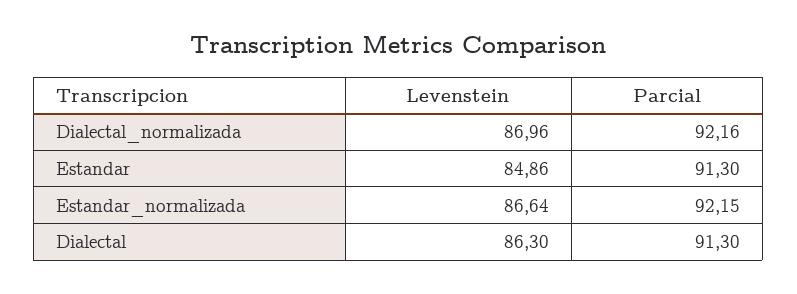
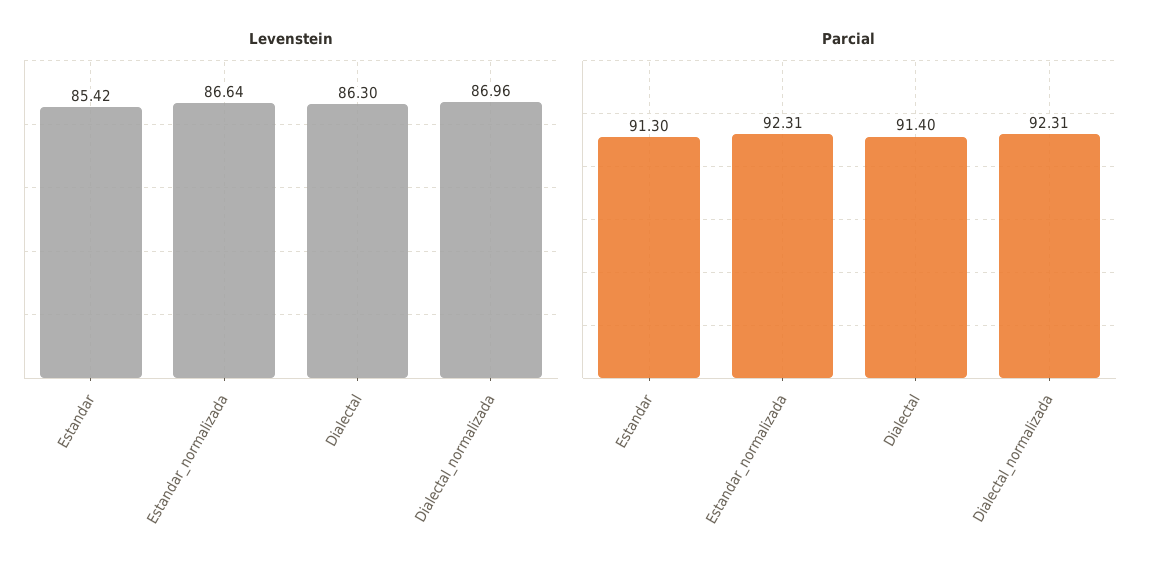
  {
    "Levenstein": {
      "Dialectal_normalizada": 86.96,
-     "Estandar": 84.86,
+     "Estandar": 85.42,
      "Estandar_normalizada": 86.64,
      "Dialectal": 86.3
    },
    "Parcial": {
-     "Dialectal_normalizada": 92.16,
+     "Dialectal_normalizada": 92.31,
      "Estandar": 91.3,
-     "Estandar_normalizada": 92.15,
+     "Estandar_normalizada": 92.31,
-     "Dialectal": 91.3
+     "Dialectal": 91.4
    }
  }

